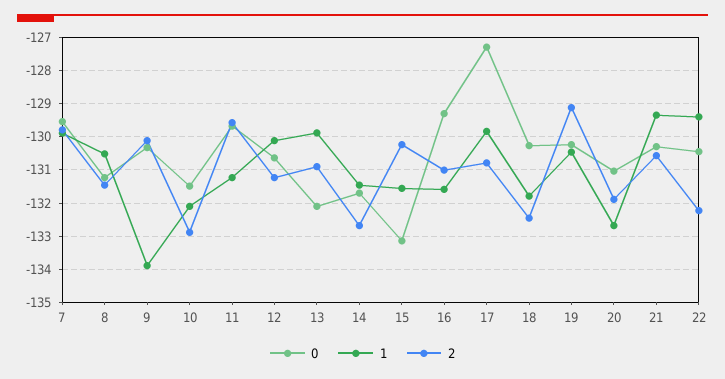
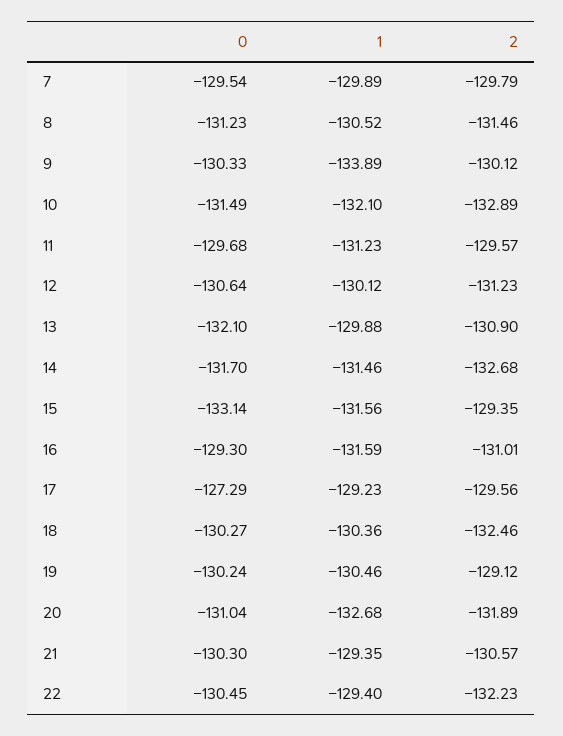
  {
    "0": {
      "7": -129.54,
      "8": -131.23,
      "9": -130.33,
      "10": -131.49,
      "11": -129.68,
      "12": -130.64,
      "13": -132.1,
      "14": -131.7,
      "15": -133.14,
      "16": -129.3,
      "17": -127.29,
      "18": -130.27,
      "19": -130.24,
      "20": -131.04,
      "21": -130.3,
      "22": -130.45
    },
    "1": {
      "7": -129.89,
      "8": -130.52,
      "9": -133.89,
      "10": -132.1,
      "11": -131.23,
      "12": -130.12,
      "13": -129.88,
      "14": -131.46,
      "15": -131.56,
      "16": -131.59,
-     "17": -129.8,
+     "17": -129.23,
-     "18": -131.8,
+     "18": -130.36,
      "19": -130.46,
      "20": -132.68,
      "21": -129.35,
      "22": -129.4
    },
    "2": {
      "7": -129.79,
      "8": -131.46,
      "9": -130.12,
      "10": -132.89,
      "11": -129.57,
      "12": -131.23,
      "13": -130.9,
      "14": -132.68,
-     "15": -130.2,
+     "15": -129.35,
      "16": -131.01,
-     "17": -130.8,
+     "17": -129.56,
      "18": -132.46,
      "19": -129.12,
      "20": -131.89,
      "21": -130.57,
      "22": -132.23
    }
  }

